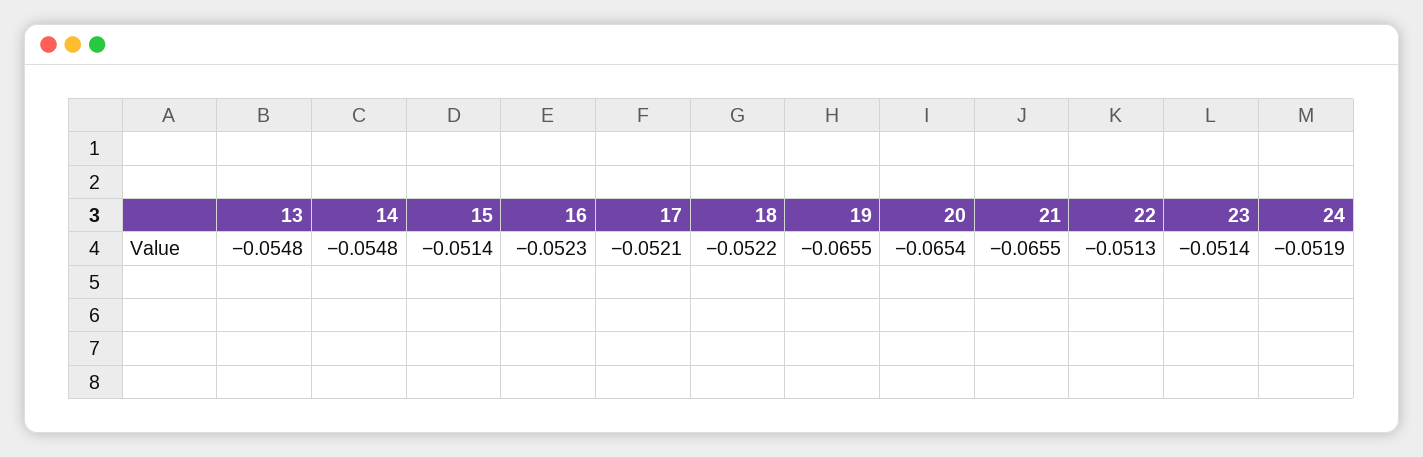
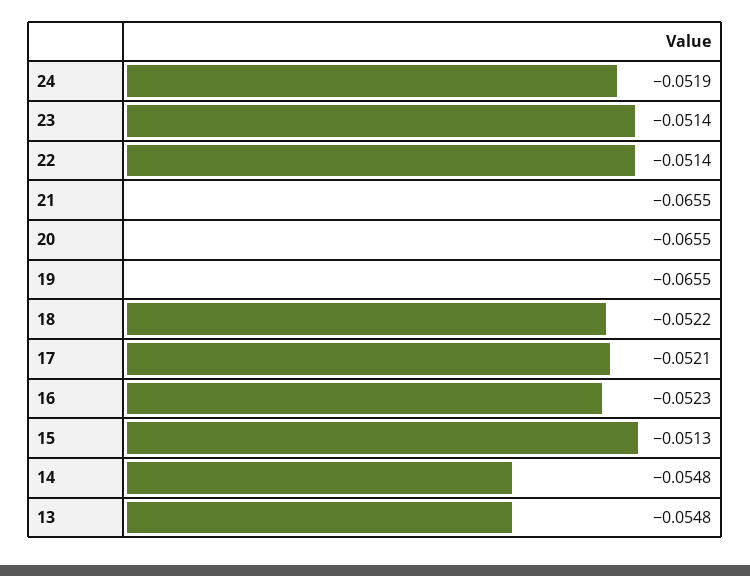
  {
    "13": -0.0548,
    "14": -0.0548,
-   "15": -0.0514,
+   "15": -0.0513,
    "16": -0.0523,
    "17": -0.0521,
    "18": -0.0522,
    "19": -0.0655,
-   "20": -0.0654,
+   "20": -0.0655,
    "21": -0.0655,
-   "22": -0.0513,
+   "22": -0.0514,
    "23": -0.0514,
    "24": -0.0519
  }

